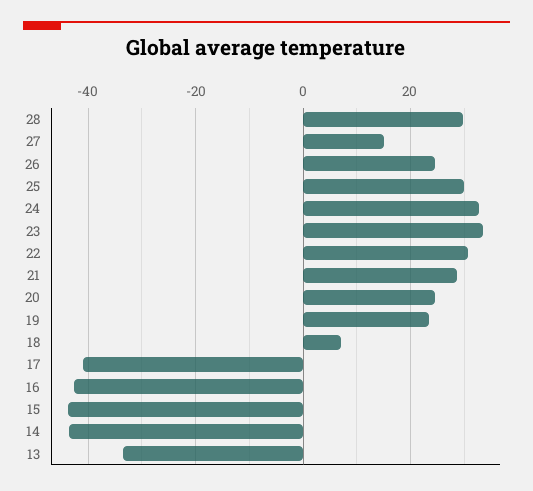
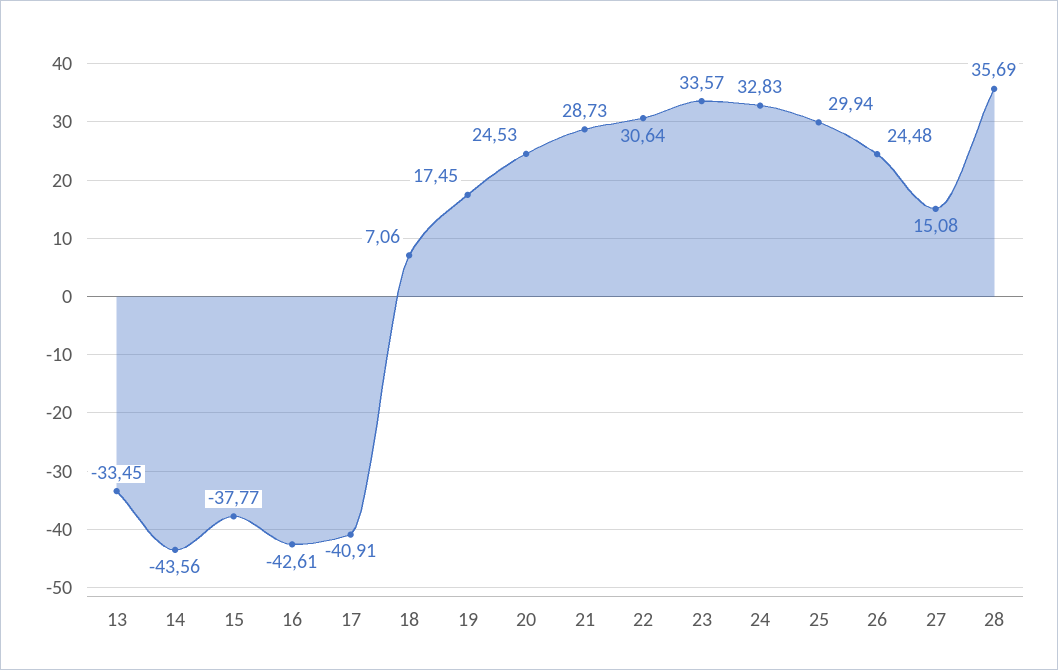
  {
-   "28": 30,
+   "28": 35.69,
    "27": 15.08,
    "26": 24.48,
    "25": 29.94,
    "24": 32.83,
    "23": 33.57,
    "22": 30.64,
    "21": 28.73,
    "20": 24.53,
-   "19": 24,
+   "19": 17.45,
    "18": 7.06,
    "17": -40.91,
    "16": -42.61,
-   "15": -44,
+   "15": -37.77,
    "14": -43.56,
    "13": -33.45
  }

